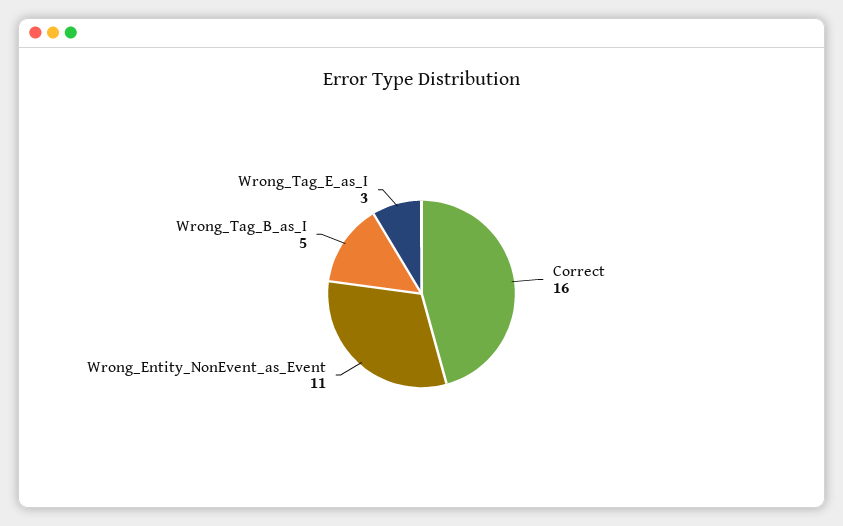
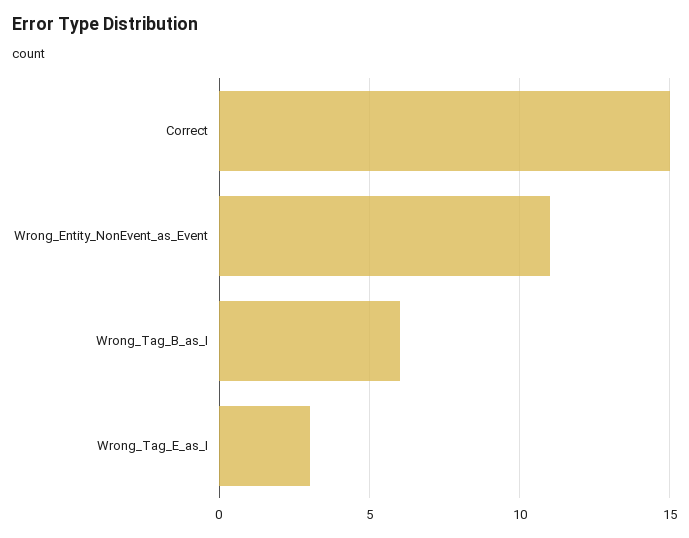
  {
-   "Correct": 16,
+   "Correct": 15,
    "Wrong_Entity_NonEvent_as_Event": 11,
-   "Wrong_Tag_B_as_I": 5,
+   "Wrong_Tag_B_as_I": 6,
    "Wrong_Tag_E_as_I": 3
  }

